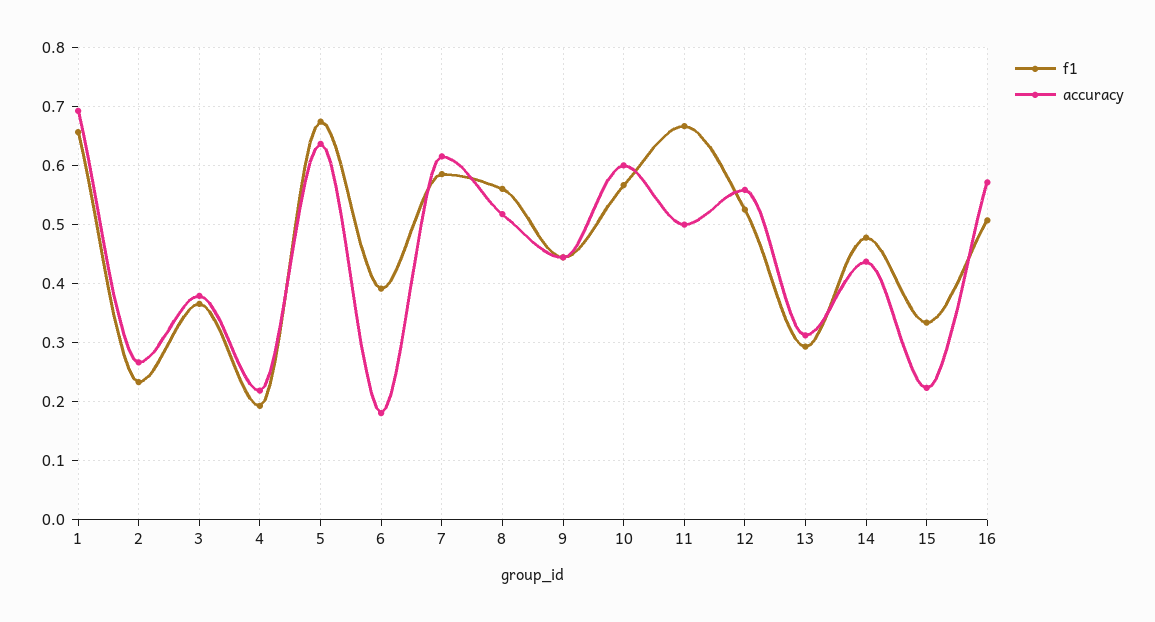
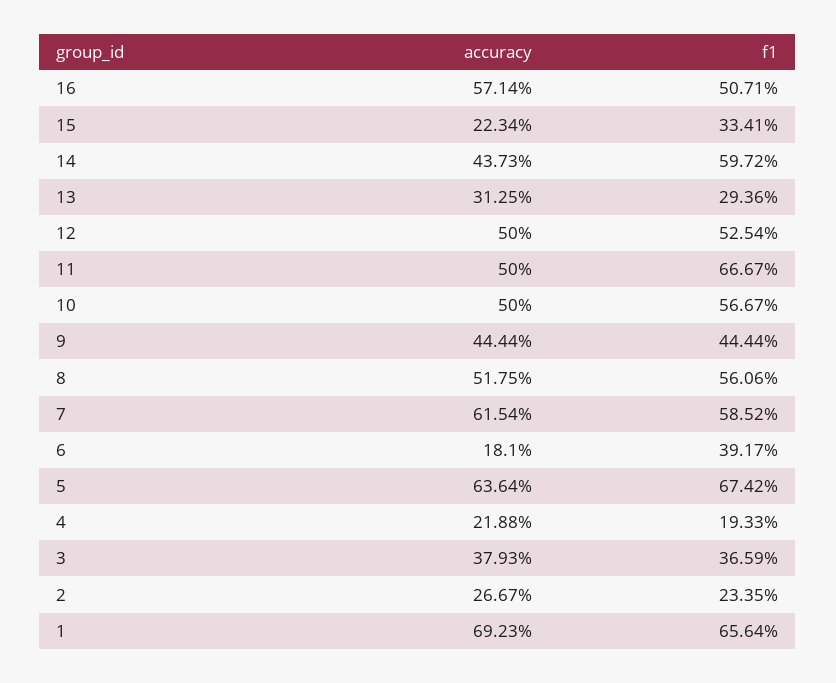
  {
    "f1": {
      "1": 0.6564,
      "2": 0.2335,
      "3": 0.3659,
      "4": 0.1933,
      "5": 0.6742,
      "6": 0.3917,
      "7": 0.5852,
      "8": 0.5606,
      "9": 0.4444,
      "10": 0.5667,
      "11": 0.6667,
      "12": 0.5254,
      "13": 0.2936,
-     "14": 0.48,
+     "14": 0.5972,
      "15": 0.3341,
      "16": 0.5071
    },
    "accuracy": {
      "1": 0.6923,
      "2": 0.2667,
      "3": 0.3793,
      "4": 0.2188,
      "5": 0.6364,
      "6": 0.181,
      "7": 0.6154,
      "8": 0.5175,
      "9": 0.4444,
-     "10": 0.6,
+     "10": 0.5,
      "11": 0.5,
-     "12": 0.56,
+     "12": 0.5,
      "13": 0.3125,
      "14": 0.4373,
      "15": 0.2234,
      "16": 0.5714
    }
  }

